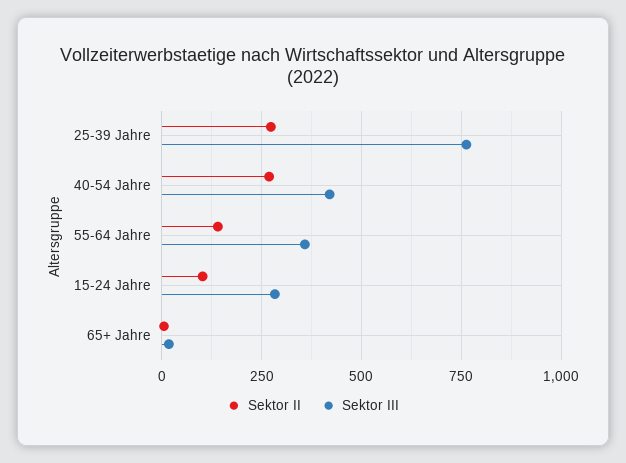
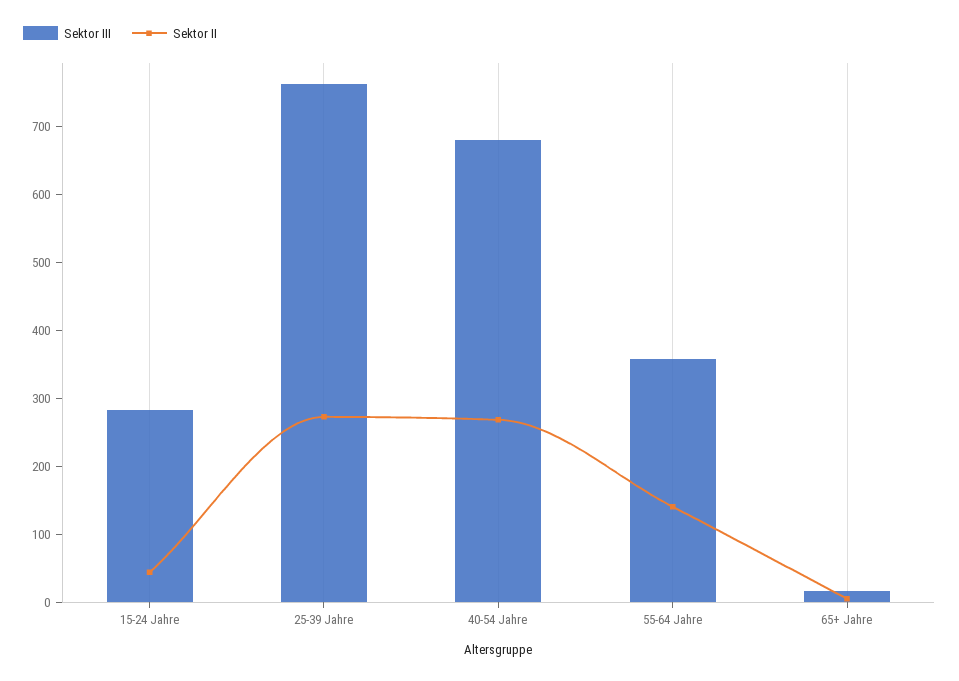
  {
    "Sektor II": {
      "25-39 Jahre": 280,
      "40-54 Jahre": 260,
      "55-64 Jahre": 140,
-     "15-24 Jahre": 100,
+     "15-24 Jahre": 40,
      "65+ Jahre": 0
    },
    "Sektor III": {
      "25-39 Jahre": 760,
-     "40-54 Jahre": 425,
+     "40-54 Jahre": 680,
      "55-64 Jahre": 360,
      "15-24 Jahre": 280,
      "65+ Jahre": 20
    }
  }

